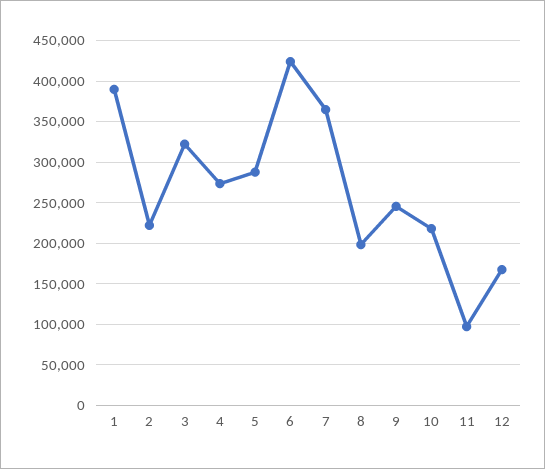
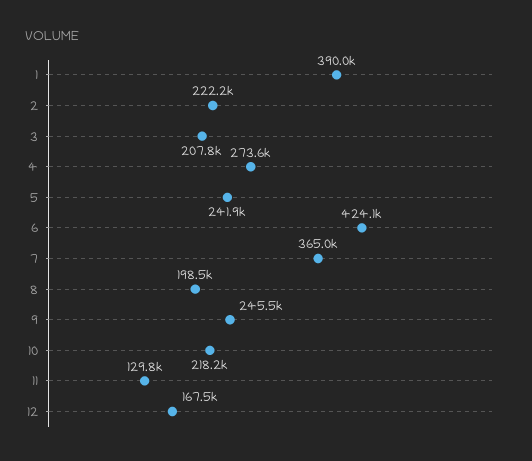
  {
    "1": 390000,
    "2": 222200,
-   "3": 320000,
+   "3": 207800,
    "4": 273600,
-   "5": 290000,
+   "5": 241900,
    "6": 424100,
    "7": 365000,
    "8": 198500,
    "9": 245500,
    "10": 218200,
-   "11": 100000,
+   "11": 129800,
    "12": 167500
  }

